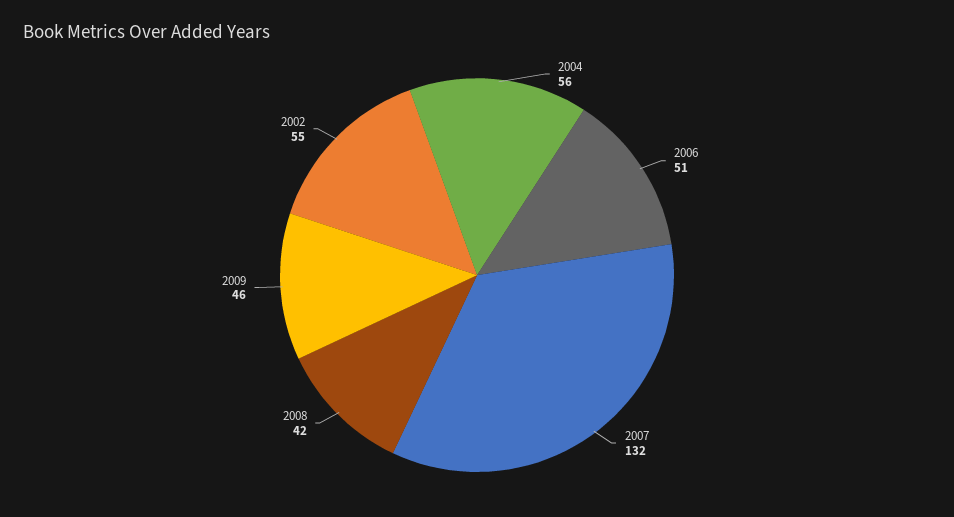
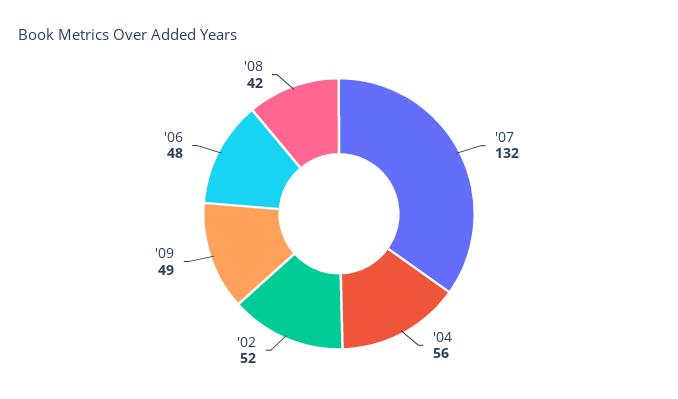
  {
    "2004": 56,
-   "2006": 51,
+   "2006": 48,
    "2007": 132,
    "2008": 42,
-   "2009": 46,
+   "2009": 49,
-   "2002": 55
+   "2002": 52
  }

